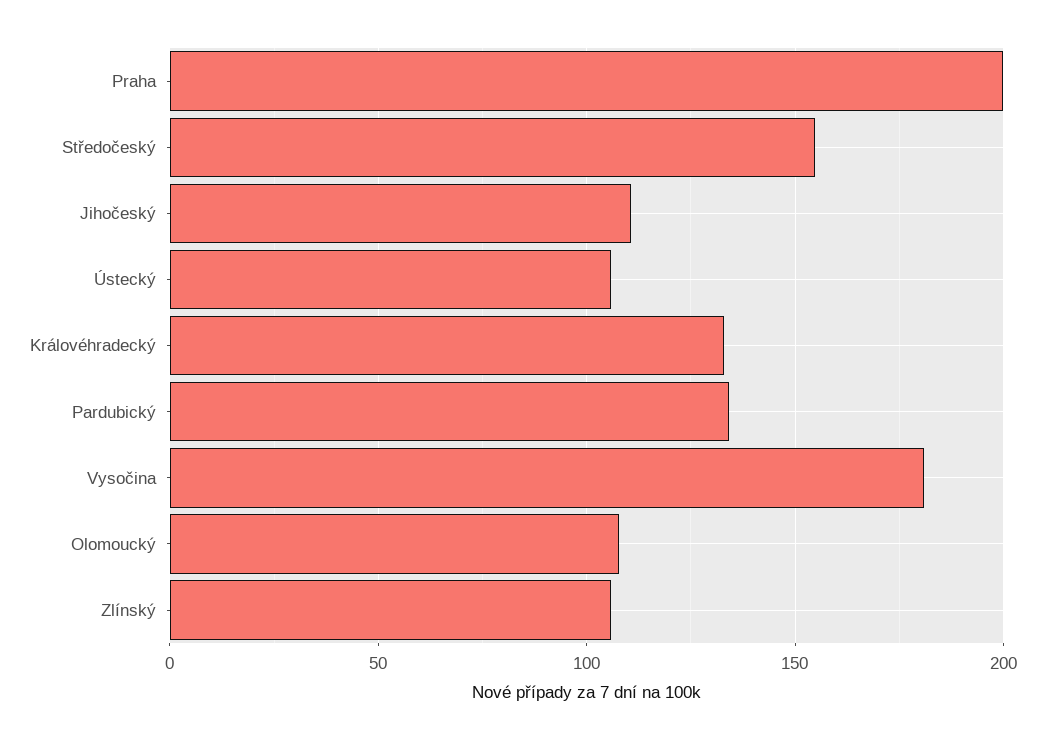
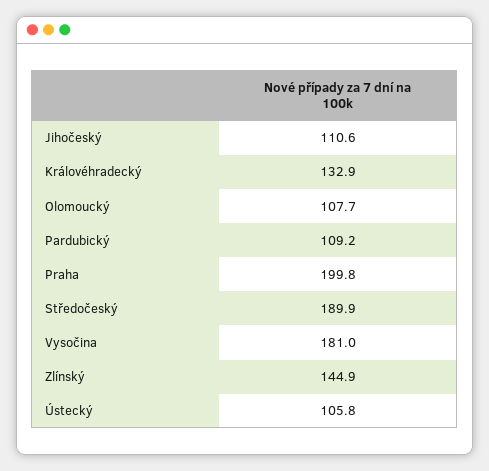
  {
    "Praha": 199.8,
-   "Středočeský": 155,
+   "Středočeský": 189.9,
    "Jihočeský": 110.6,
    "Ústecký": 105.8,
    "Královéhradecký": 132.9,
-   "Pardubický": 135,
+   "Pardubický": 109.2,
    "Vysočina": 181,
    "Olomoucký": 107.7,
-   "Zlínský": 105
+   "Zlínský": 144.9
  }

